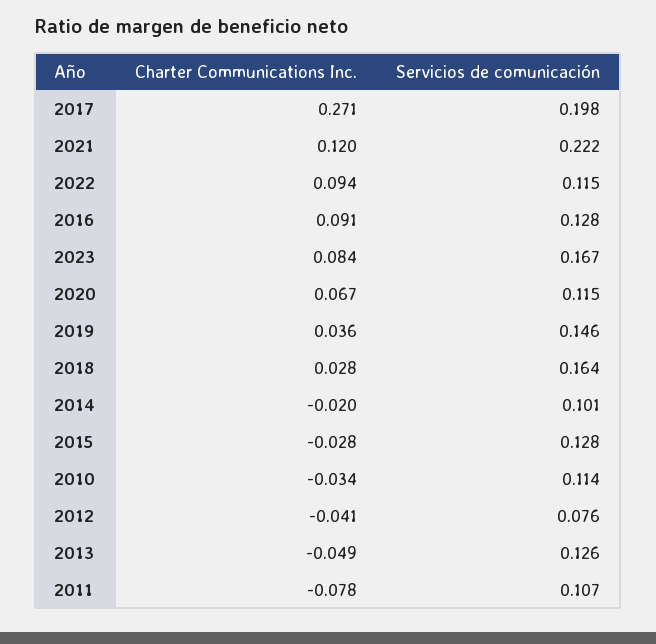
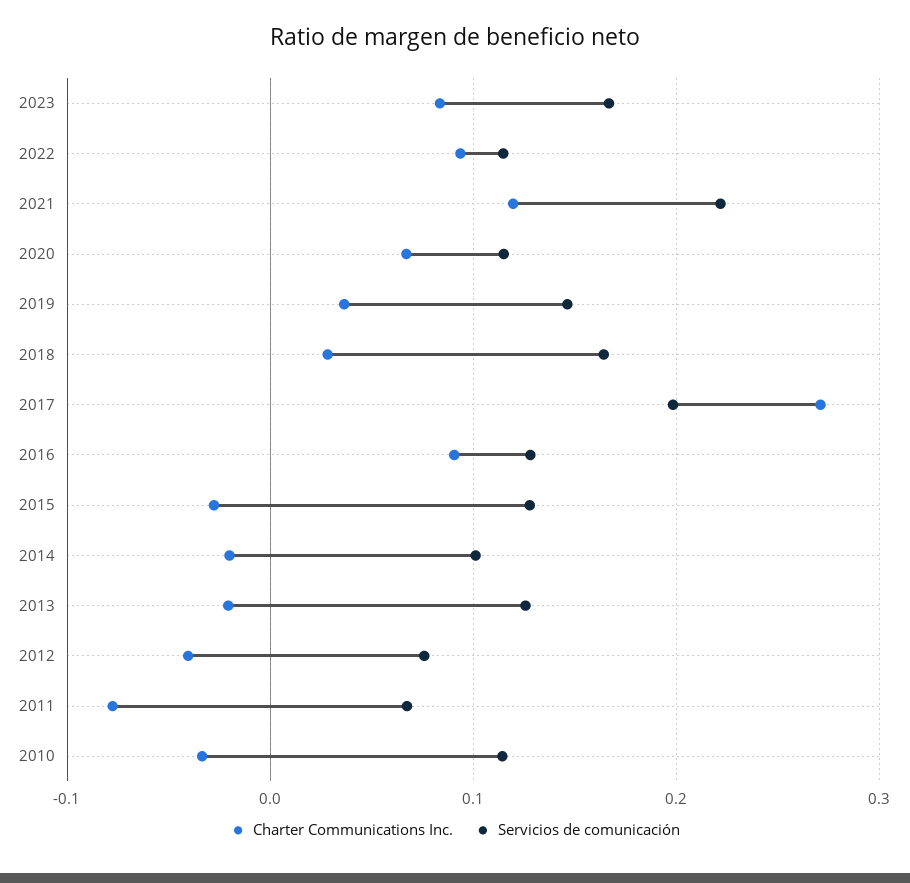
  {
    "Charter Communications Inc.": {
      "2017": 0.271,
      "2021": 0.12,
      "2022": 0.094,
      "2016": 0.091,
      "2023": 0.084,
      "2020": 0.067,
      "2019": 0.036,
      "2018": 0.028,
      "2014": -0.02,
      "2015": -0.028,
      "2010": -0.034,
      "2012": -0.041,
-     "2013": -0.049,
+     "2013": -0.02,
      "2011": -0.078
    },
    "Servicios de comunicación": {
      "2017": 0.198,
      "2021": 0.222,
      "2022": 0.115,
      "2016": 0.128,
      "2023": 0.167,
      "2020": 0.115,
      "2019": 0.146,
      "2018": 0.164,
      "2014": 0.101,
      "2015": 0.128,
      "2010": 0.114,
      "2012": 0.076,
      "2013": 0.126,
-     "2011": 0.107
+     "2011": 0.07
    }
  }

